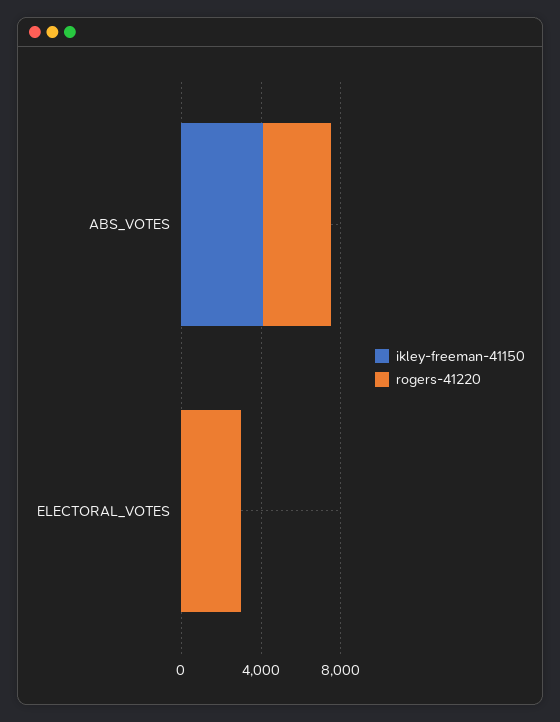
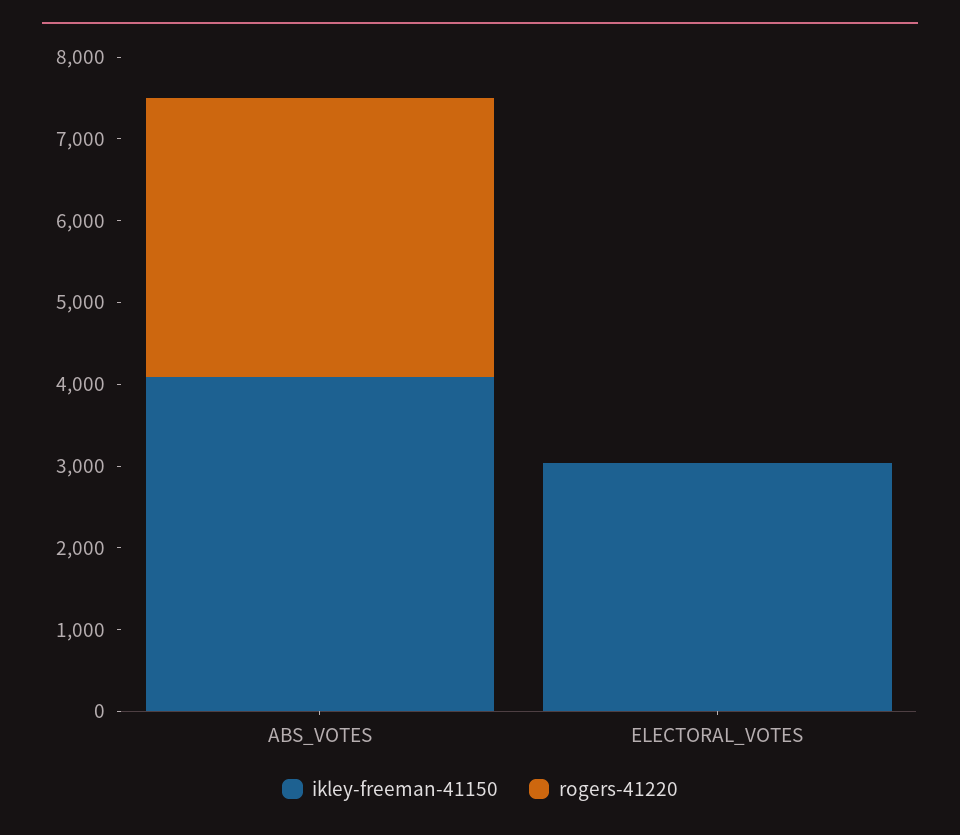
  {
    "ikley-freeman-41150": {
      "ABS_VOTES": 4000,
-     "ELECTORAL_VOTES": 0
+     "ELECTORAL_VOTES": 3000
    },
    "rogers-41220": {
      "ABS_VOTES": 3400,
-     "ELECTORAL_VOTES": 3000
+     "ELECTORAL_VOTES": 0
    }
  }

